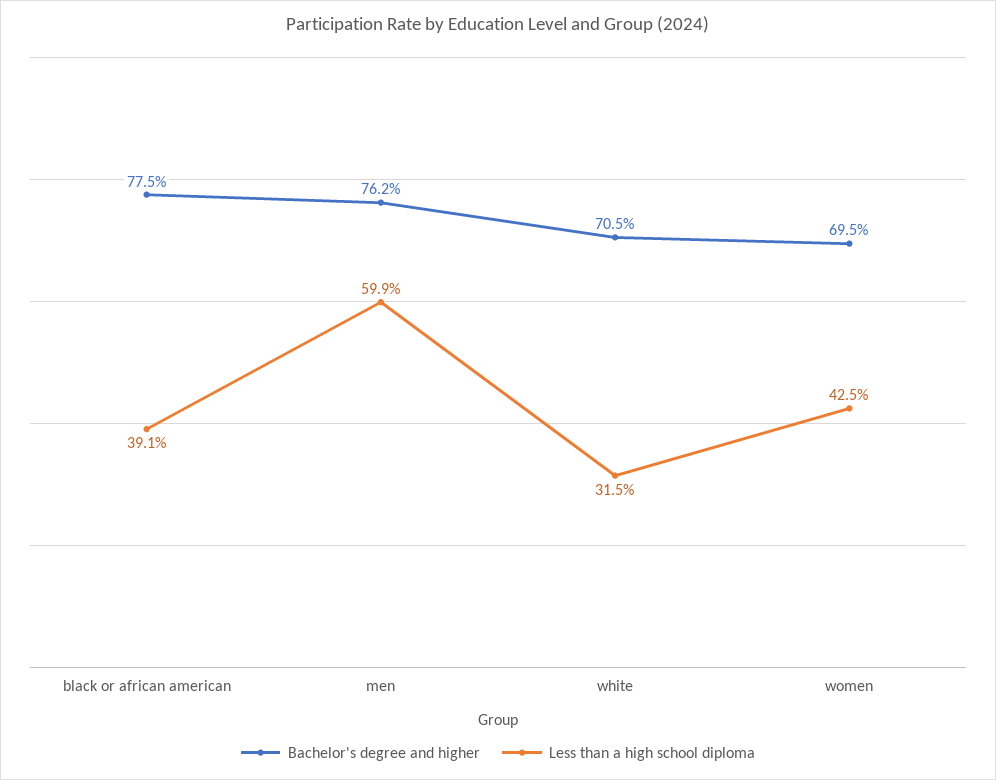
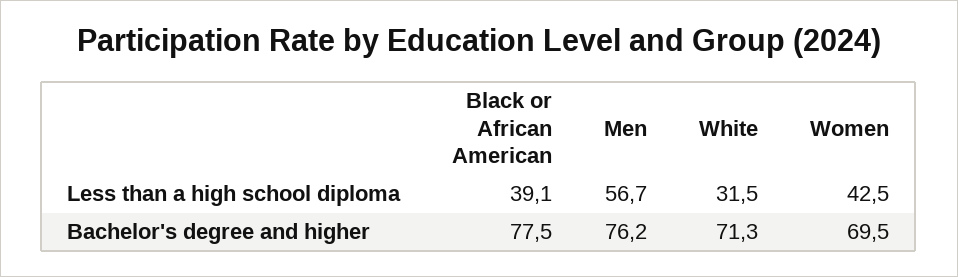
  {
    "Bachelor's degree and higher": {
      "black or african american": 77.5,
      "men": 76.2,
-     "white": 70.5,
+     "white": 71.3,
      "women": 69.5
    },
    "Less than a high school diploma": {
      "black or african american": 39.1,
-     "men": 59.9,
+     "men": 56.7,
      "white": 31.5,
      "women": 42.5
    }
  }

